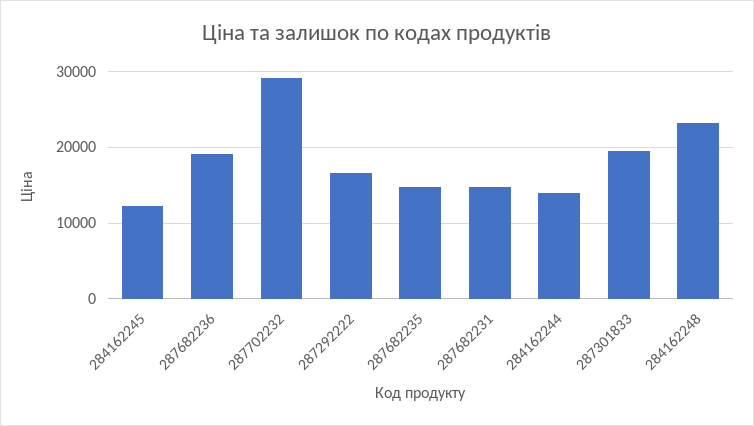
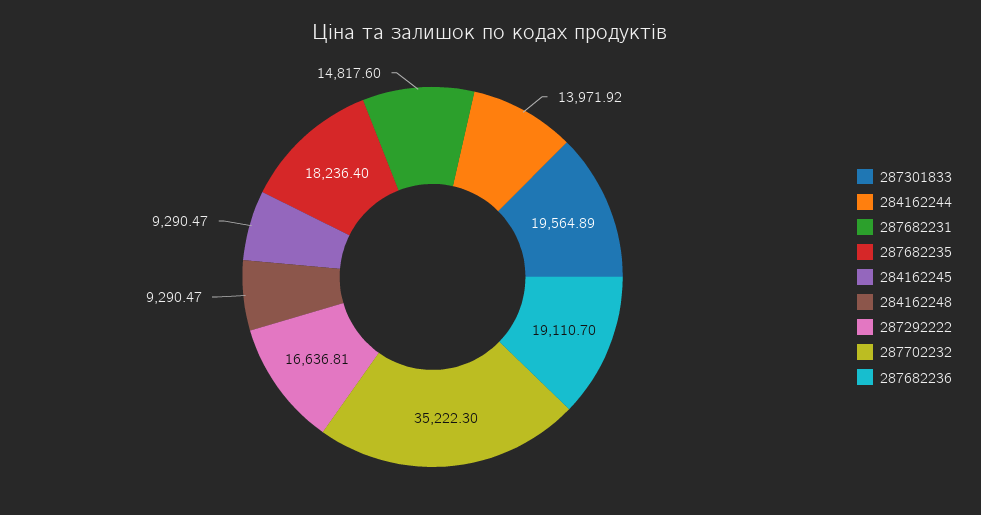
  {
-   "284162245": 12000,
+   "284162245": 9290.47,
    "287682236": 19110.7,
-   "287702232": 29000,
+   "287702232": 35222.3,
    "287292222": 16636.81,
-   "287682235": 15000,
+   "287682235": 18236.4,
    "287682231": 14817.6,
    "284162244": 13971.92,
    "287301833": 19564.89,
-   "284162248": 23000
+   "284162248": 9290.47
  }

